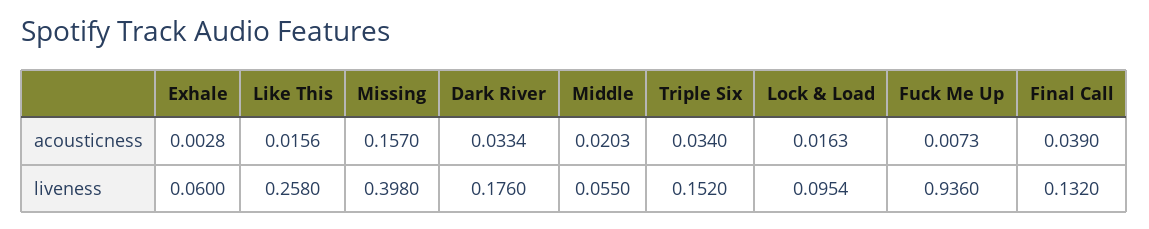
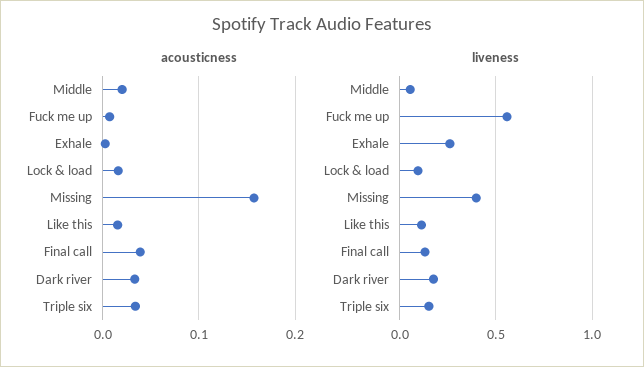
  {
    "acousticness": {
      "Exhale": 0.0028,
      "Like This": 0.0156,
      "Missing": 0.157,
      "Dark River": 0.0334,
      "Middle": 0.0203,
      "Triple Six": 0.034,
      "Lock & Load": 0.0163,
      "Fuck Me Up": 0.0073,
      "Final Call": 0.039
    },
    "liveness": {
-     "Exhale": 0.06,
+     "Exhale": 0.25,
-     "Like This": 0.258,
+     "Like This": 0.1,
      "Missing": 0.398,
      "Dark River": 0.176,
      "Middle": 0.055,
      "Triple Six": 0.152,
      "Lock & Load": 0.0954,
-     "Fuck Me Up": 0.936,
+     "Fuck Me Up": 0.55,
      "Final Call": 0.132
    }
  }

